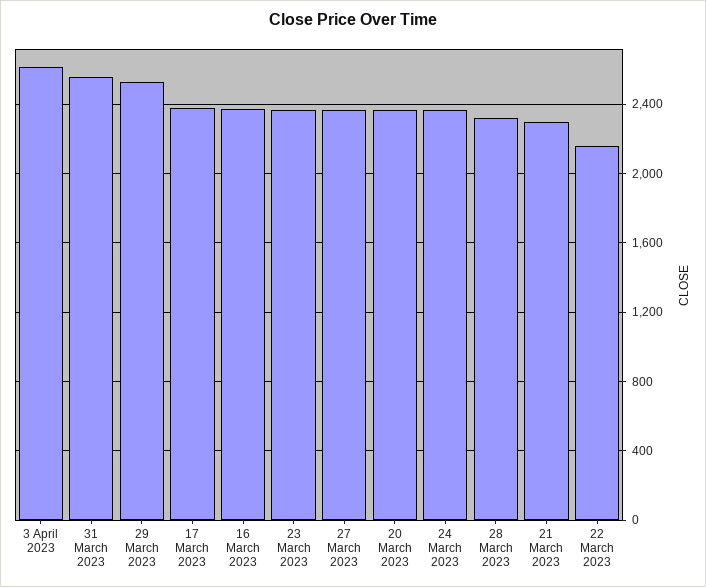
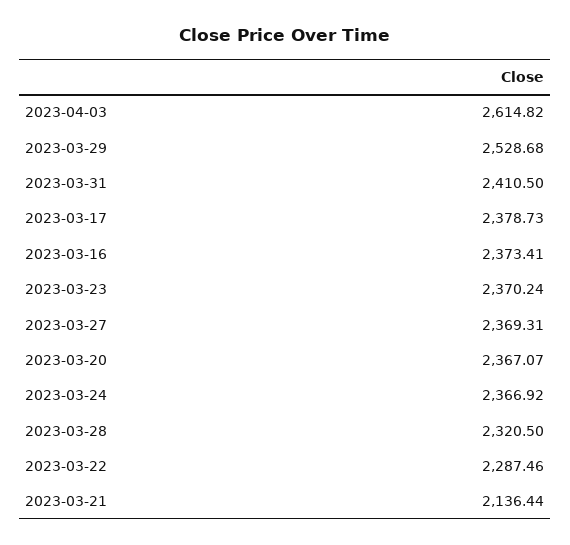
  {
    "3 April 2023": 2614.82,
-   "31 March 2023": 2550,
+   "31 March 2023": 2410.5,
    "29 March 2023": 2528.68,
    "17 March 2023": 2378.73,
    "16 March 2023": 2373.41,
    "23 March 2023": 2370.24,
    "27 March 2023": 2369.31,
    "20 March 2023": 2367.07,
    "24 March 2023": 2366.92,
    "28 March 2023": 2320.5,
-   "21 March 2023": 2300,
+   "21 March 2023": 2136.44,
-   "22 March 2023": 2150
+   "22 March 2023": 2287.46
  }

